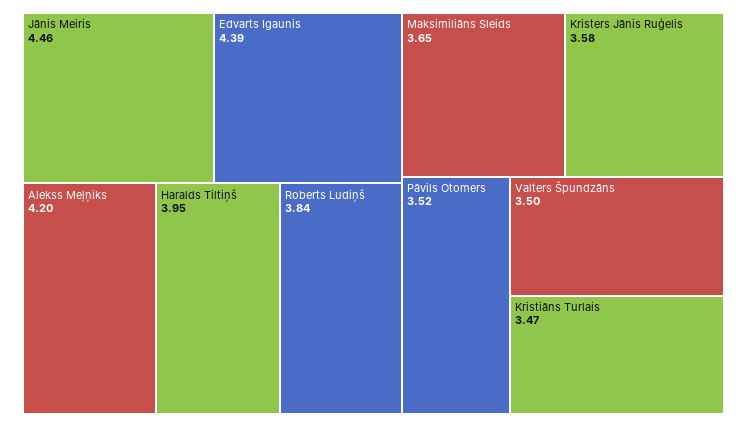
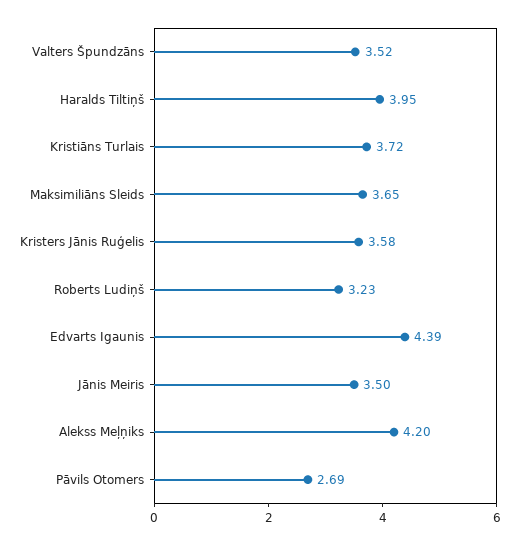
  {
-   "Jānis Meiris": 4.46,
+   "Jānis Meiris": 3.5,
    "Edvarts Igaunis": 4.39,
    "Alekss Meļņiks": 4.2,
    "Haralds Tiltiņš": 3.95,
-   "Roberts Ludiņš": 3.84,
+   "Roberts Ludiņš": 3.23,
    "Maksimiliāns Sleids": 3.65,
    "Kristers Jānis Ruģelis": 3.58,
-   "Pāvils Otomers": 3.52,
+   "Pāvils Otomers": 2.69,
-   "Valters Špundzāns": 3.5,
+   "Valters Špundzāns": 3.52,
-   "Kristiāns Turlais": 3.47
+   "Kristiāns Turlais": 3.72
  }

